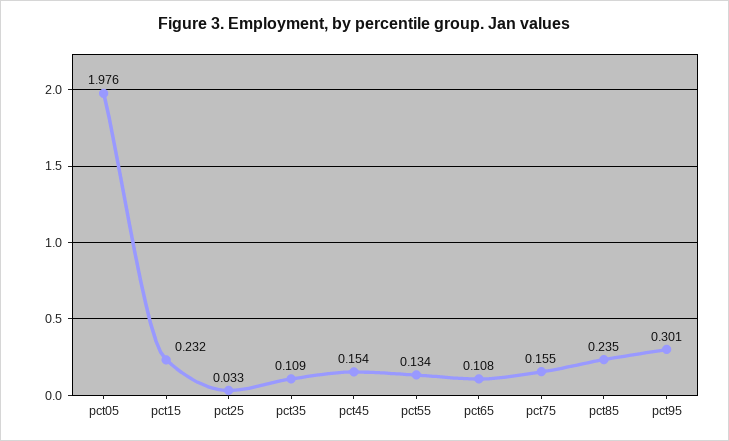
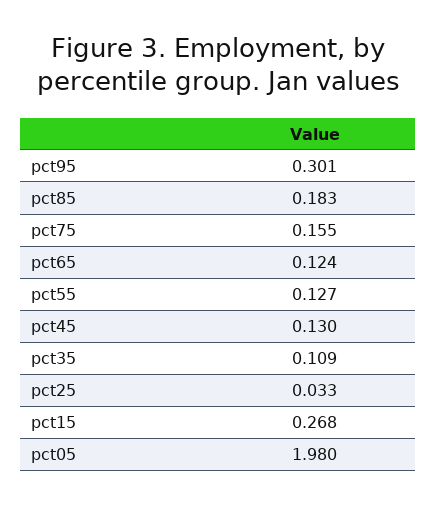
  {
-   "pct05": 1.976,
+   "pct05": 1.98,
-   "pct15": 0.232,
+   "pct15": 0.268,
    "pct25": 0.033,
    "pct35": 0.109,
-   "pct45": 0.154,
+   "pct45": 0.13,
-   "pct55": 0.134,
+   "pct55": 0.127,
-   "pct65": 0.108,
+   "pct65": 0.124,
    "pct75": 0.155,
-   "pct85": 0.235,
+   "pct85": 0.183,
    "pct95": 0.301
  }

